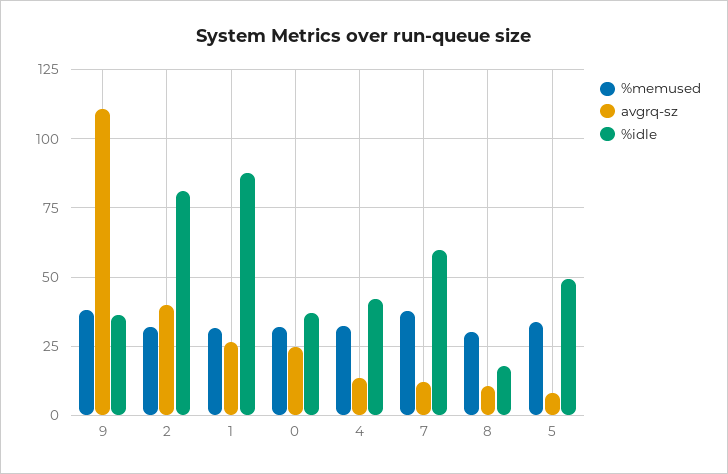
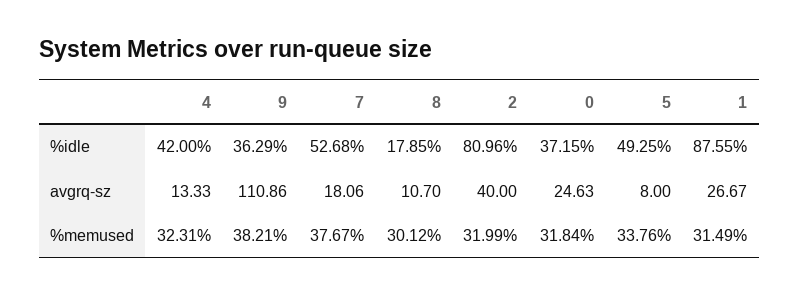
  {
    "%memused": {
      "9": 38.21,
      "2": 31.99,
      "1": 31.49,
      "0": 31.84,
      "4": 32.31,
      "7": 37.67,
      "8": 30.12,
      "5": 33.76
    },
    "avgrq-sz": {
      "9": 110.86,
      "2": 40,
      "1": 26.67,
      "0": 24.63,
      "4": 13.33,
-     "7": 12.5,
+     "7": 18.06,
      "8": 10.7,
      "5": 8
    },
    "%idle": {
      "9": 36.29,
      "2": 80.96,
      "1": 87.55,
      "0": 37.15,
      "4": 42,
-     "7": 60,
+     "7": 52.68,
      "8": 17.85,
      "5": 49.25
    }
  }

